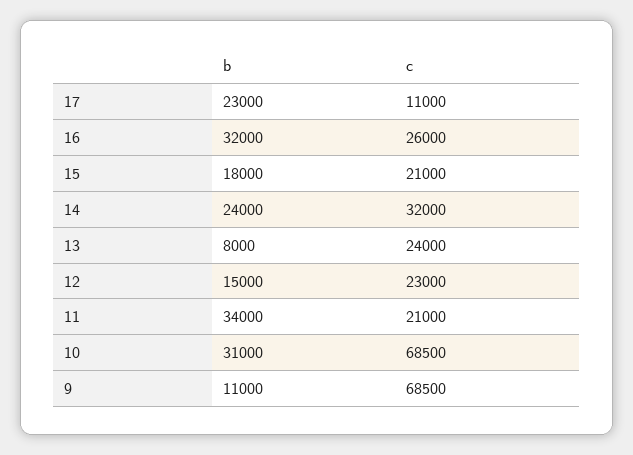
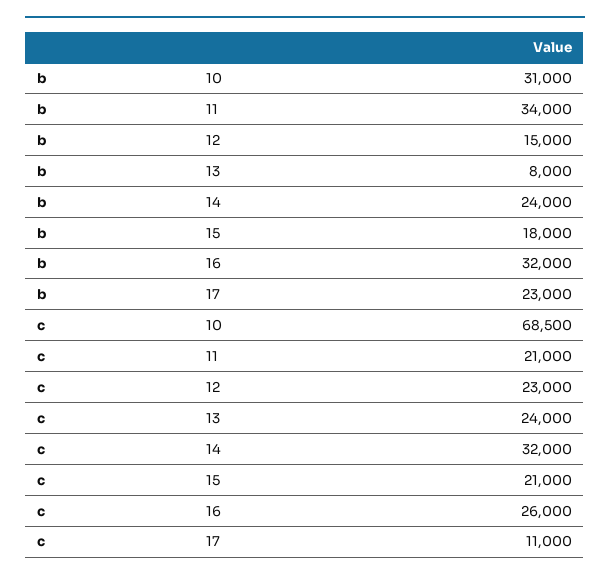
  {
    "b": {
      "17": 23000,
      "16": 32000,
      "15": 18000,
      "14": 24000,
      "13": 8000,
      "12": 15000,
      "11": 34000,
-     "10": 31000,
+     "10": 31000
-     "9": 11000
    },
    "c": {
      "17": 11000,
      "16": 26000,
      "15": 21000,
      "14": 32000,
      "13": 24000,
      "12": 23000,
      "11": 21000,
-     "10": 68500,
+     "10": 68500
-     "9": 68500
    }
  }

